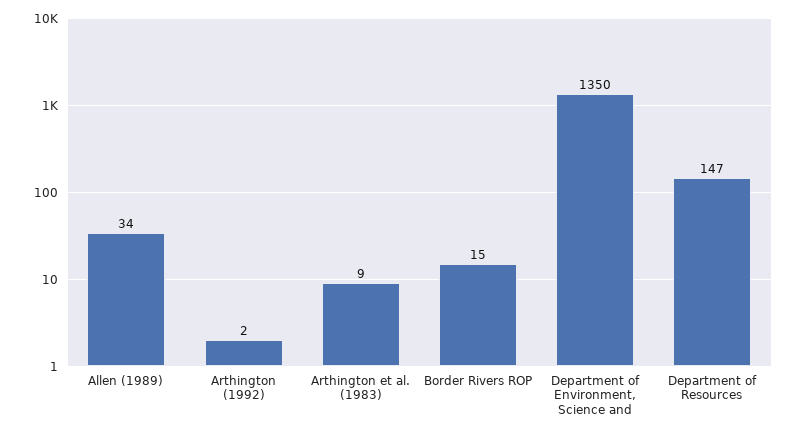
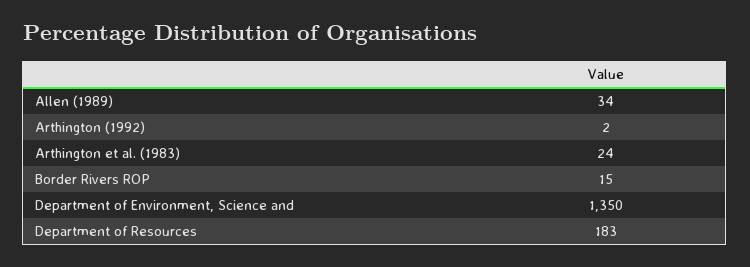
  {
    "Allen (1989)": 34,
    "Arthington (1992)": 2,
-   "Arthington et al. (1983)": 9,
+   "Arthington et al. (1983)": 24,
    "Border Rivers ROP": 15,
    "Department of Environment, Science and": 1350,
-   "Department of Resources": 147
+   "Department of Resources": 183
  }

